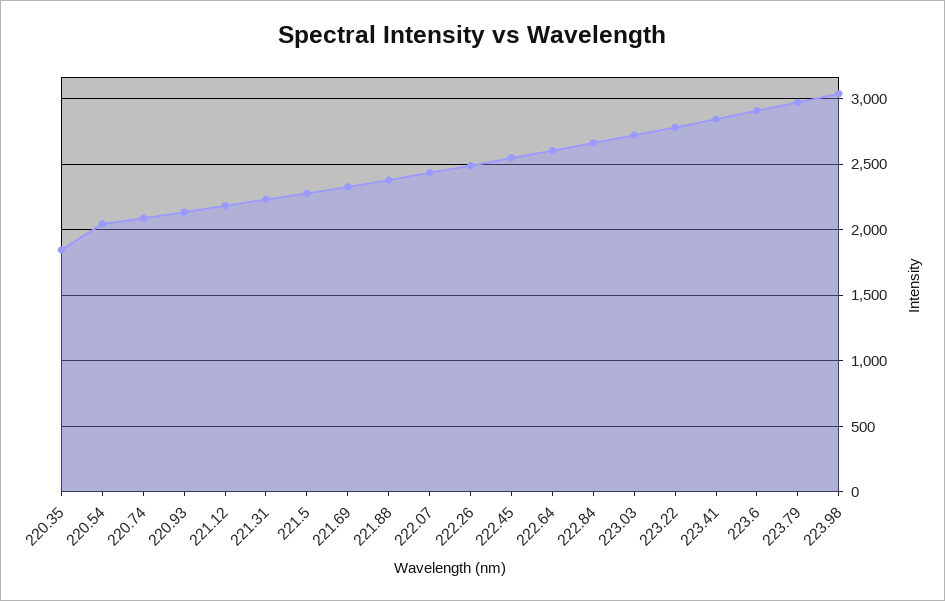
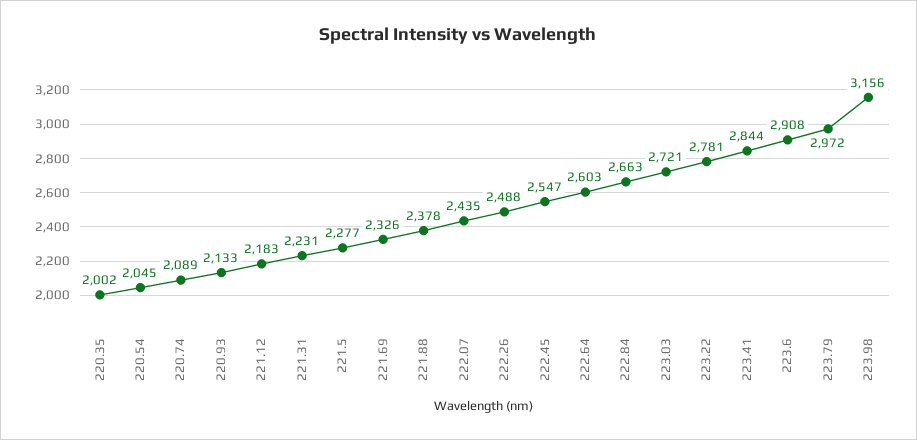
  {
-   "220.35": 1850,
+   "220.35": 2002,
    "220.54": 2045,
    "220.74": 2089,
    "220.93": 2133,
    "221.12": 2183,
    "221.31": 2231,
    "221.5": 2277,
    "221.69": 2326,
    "221.88": 2378,
    "222.07": 2435,
    "222.26": 2488,
    "222.45": 2547,
    "222.64": 2603,
    "222.84": 2663,
    "223.03": 2721,
    "223.22": 2781,
    "223.41": 2844,
    "223.6": 2908,
    "223.79": 2972,
-   "223.98": 3050
+   "223.98": 3156
  }

